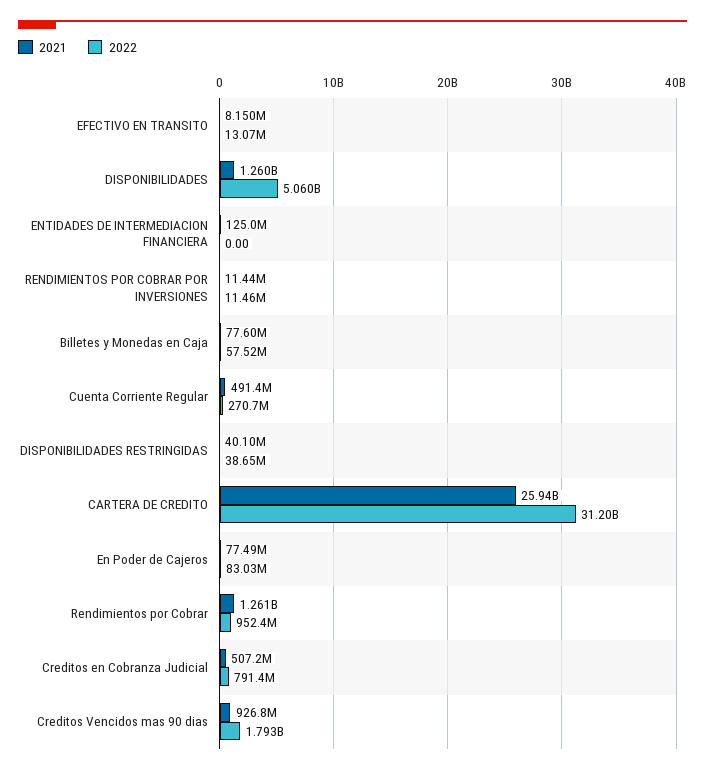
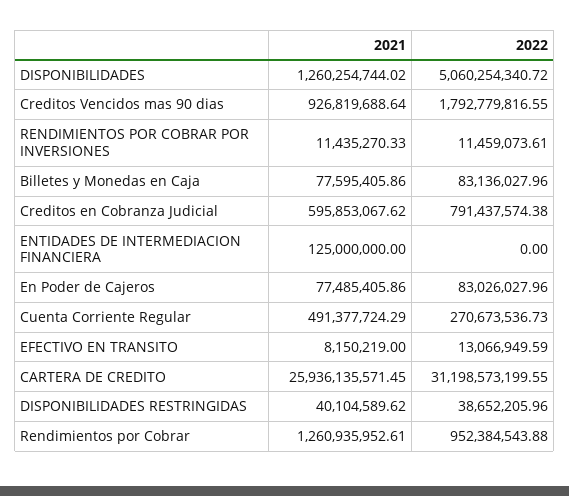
  {
    "2021": {
      "EFECTIVO EN TRANSITO": 8150219,
      "DISPONIBILIDADES": 1260254744.02,
      "ENTIDADES DE INTERMEDIACION FINANCIERA": 125000000,
      "RENDIMIENTOS POR COBRAR POR INVERSIONES": 11435270.33,
      "Billetes y Monedas en Caja": 77595405.86,
      "Cuenta Corriente Regular": 491377724.29,
      "DISPONIBILIDADES RESTRINGIDAS": 40104589.62,
      "CARTERA DE CREDITO": 25936135571.45,
      "En Poder de Cajeros": 77485405.86,
      "Rendimientos por Cobrar": 1260935952.61,
-     "Creditos en Cobranza Judicial": 507200000,
+     "Creditos en Cobranza Judicial": 595853067.62,
      "Creditos Vencidos mas 90 dias": 926819688.64
    },
    "2022": {
      "EFECTIVO EN TRANSITO": 13066949.59,
      "DISPONIBILIDADES": 5060254340.72,
      "ENTIDADES DE INTERMEDIACION FINANCIERA": 0,
      "RENDIMIENTOS POR COBRAR POR INVERSIONES": 11459073.61,
-     "Billetes y Monedas en Caja": 57520000,
+     "Billetes y Monedas en Caja": 83136027.96,
      "Cuenta Corriente Regular": 270673536.73,
      "DISPONIBILIDADES RESTRINGIDAS": 38652205.96,
      "CARTERA DE CREDITO": 31198573199.55,
      "En Poder de Cajeros": 83026027.96,
      "Rendimientos por Cobrar": 952384543.88,
      "Creditos en Cobranza Judicial": 791437574.38,
      "Creditos Vencidos mas 90 dias": 1792779816.55
    }
  }

